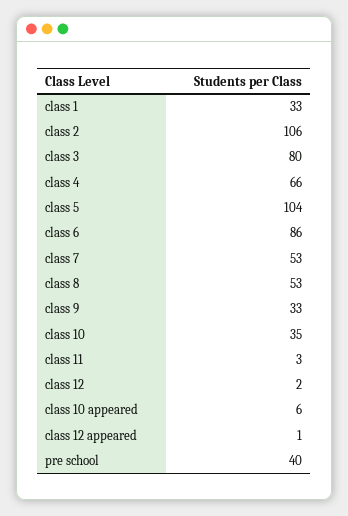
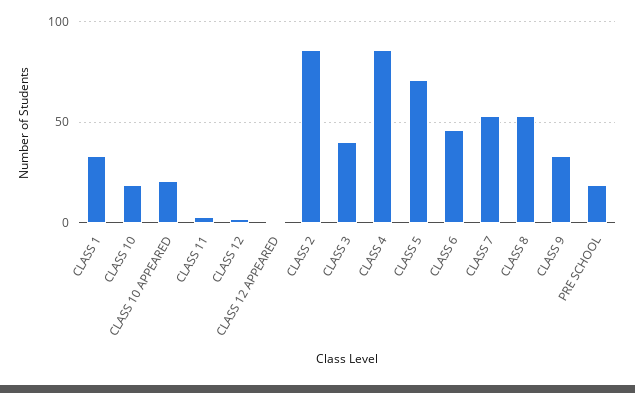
  {
    "class 1": 33,
-   "class 2": 106,
+   "class 2": 85,
-   "class 3": 80,
+   "class 3": 40,
-   "class 4": 66,
+   "class 4": 85,
-   "class 5": 104,
+   "class 5": 70,
-   "class 6": 86,
+   "class 6": 45,
    "class 7": 53,
    "class 8": 53,
    "class 9": 33,
-   "class 10": 35,
+   "class 10": 20,
    "class 11": 3,
    "class 12": 2,
-   "class 10 appeared": 6,
+   "class 10 appeared": 20,
    "class 12 appeared": 1,
-   "pre school": 40
+   "pre school": 20
  }

